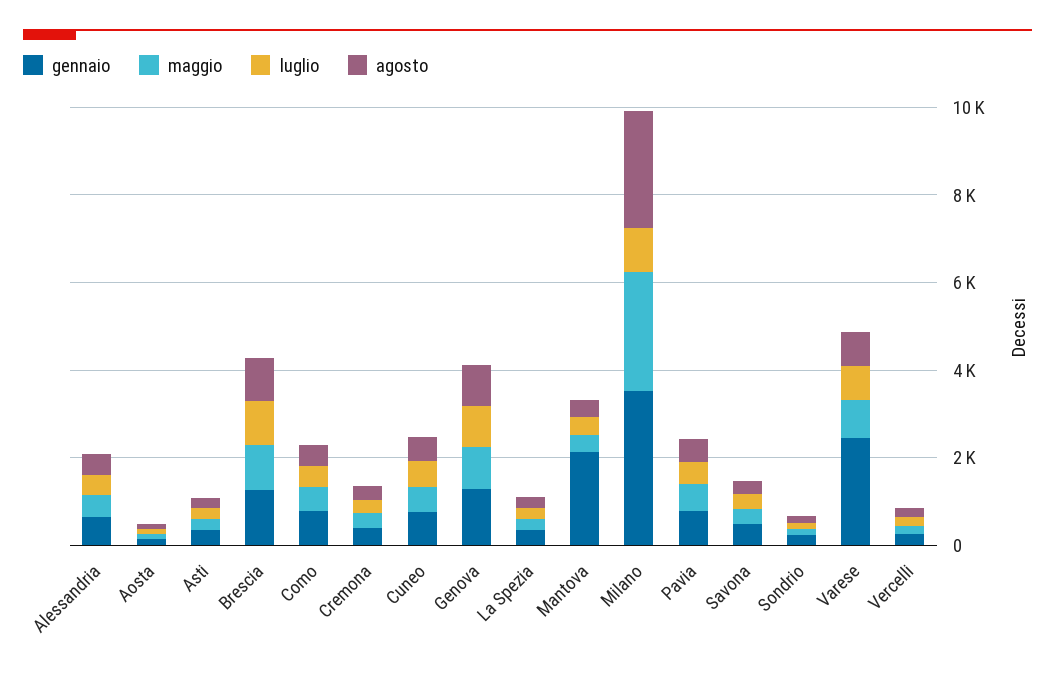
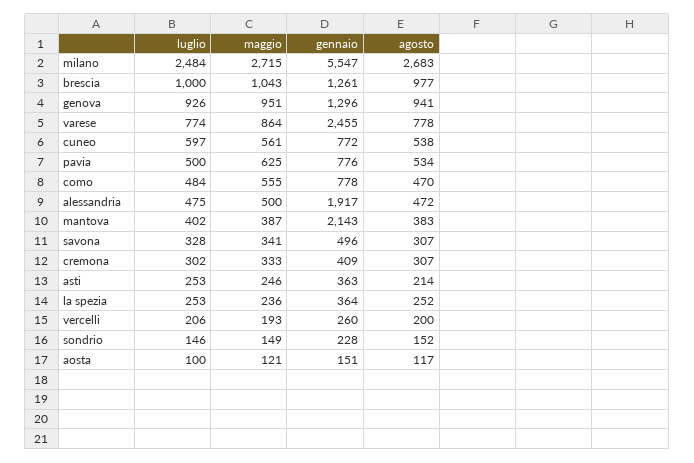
  {
    "gennaio": {
-     "Alessandria": 500,
+     "Alessandria": 1917,
      "Aosta": 151,
      "Asti": 363,
      "Brescia": 1261,
      "Como": 778,
      "Cremona": 409,
      "Cuneo": 772,
      "Genova": 1296,
      "La Spezia": 364,
      "Mantova": 2143,
-     "Milano": 3500,
+     "Milano": 5547,
      "Pavia": 776,
      "Savona": 496,
      "Sondrio": 228,
      "Varese": 2455,
      "Vercelli": 260
    },
    "maggio": {
      "Alessandria": 500,
      "Aosta": 121,
      "Asti": 246,
      "Brescia": 1043,
      "Como": 555,
      "Cremona": 333,
      "Cuneo": 561,
      "Genova": 951,
      "La Spezia": 236,
      "Mantova": 387,
      "Milano": 2715,
      "Pavia": 625,
      "Savona": 341,
      "Sondrio": 149,
      "Varese": 864,
      "Vercelli": 193
    },
    "luglio": {
      "Alessandria": 475,
      "Aosta": 100,
      "Asti": 253,
      "Brescia": 1000,
      "Como": 484,
      "Cremona": 302,
      "Cuneo": 597,
      "Genova": 926,
      "La Spezia": 253,
      "Mantova": 402,
-     "Milano": 1000,
+     "Milano": 2484,
      "Pavia": 500,
      "Savona": 328,
      "Sondrio": 146,
      "Varese": 774,
      "Vercelli": 206
    },
    "agosto": {
      "Alessandria": 472,
      "Aosta": 117,
      "Asti": 214,
      "Brescia": 977,
      "Como": 470,
      "Cremona": 307,
      "Cuneo": 538,
      "Genova": 941,
      "La Spezia": 252,
      "Mantova": 383,
      "Milano": 2683,
      "Pavia": 534,
      "Savona": 307,
      "Sondrio": 152,
      "Varese": 778,
      "Vercelli": 200
    }
  }

